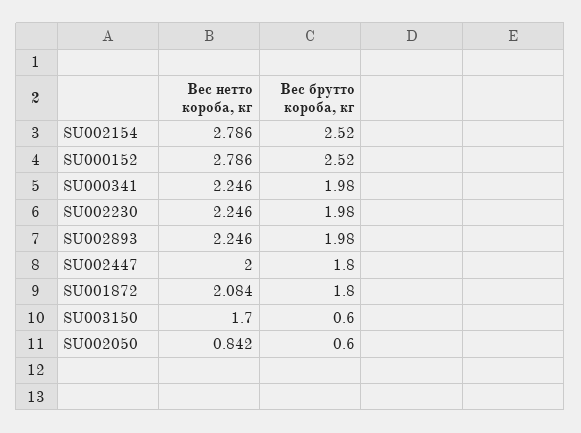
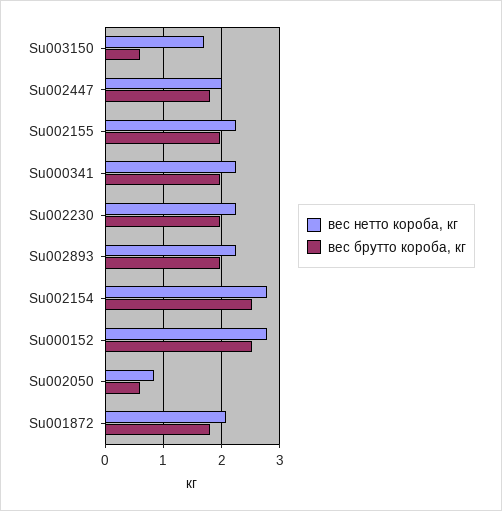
  {
    "Вес нетто короба, кг": {
      "SU002154": 2.786,
      "SU000152": 2.786,
      "SU000341": 2.246,
      "SU002230": 2.246,
      "SU002893": 2.246,
      "SU002447": 2,
      "SU001872": 2.084,
      "SU003150": 1.7,
-     "SU002050": 0.842
+     "SU002050": 0.842,
+     "Su002155": 2.2
    },
    "Вес брутто короба, кг": {
      "SU002154": 2.52,
      "SU000152": 2.52,
      "SU000341": 1.98,
      "SU002230": 1.98,
      "SU002893": 1.98,
      "SU002447": 1.8,
      "SU001872": 1.8,
      "SU003150": 0.6,
-     "SU002050": 0.6
+     "SU002050": 0.6,
+     "Su002155": 2
    }
  }

